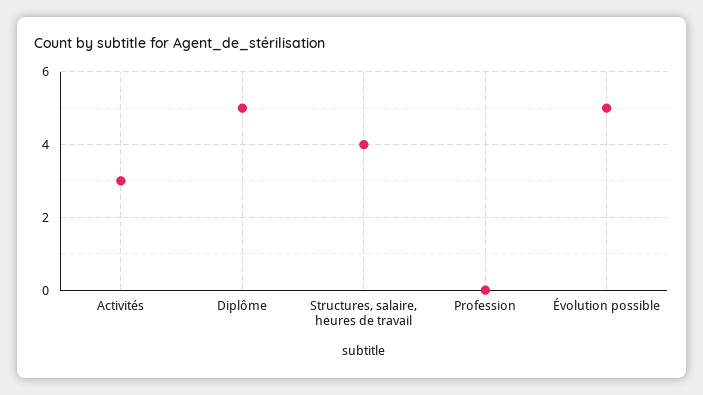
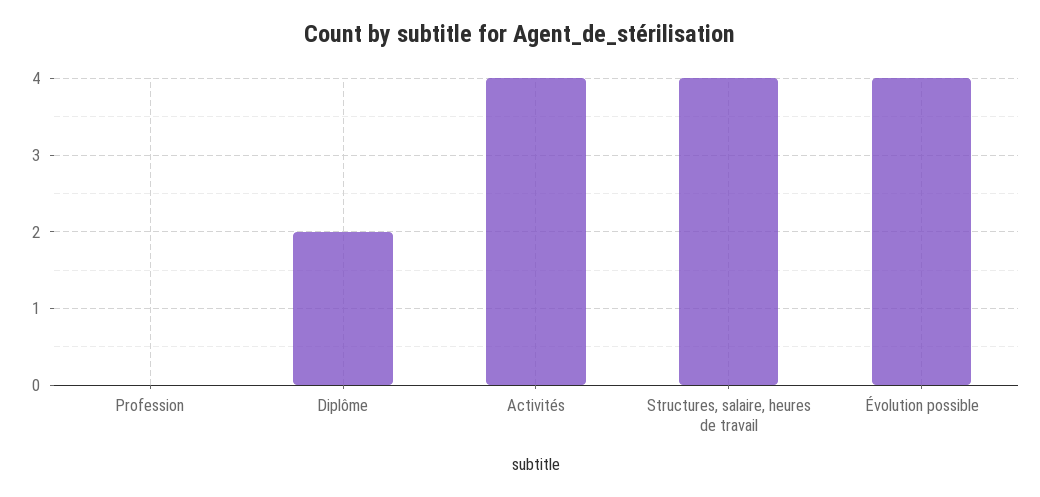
  {
-   "Activités": 3,
+   "Activités": 4,
-   "Diplôme": 5,
+   "Diplôme": 2,
    "Structures, salaire, heures de travail": 4,
    "Profession": 0,
-   "Évolution possible": 5
+   "Évolution possible": 4
  }

